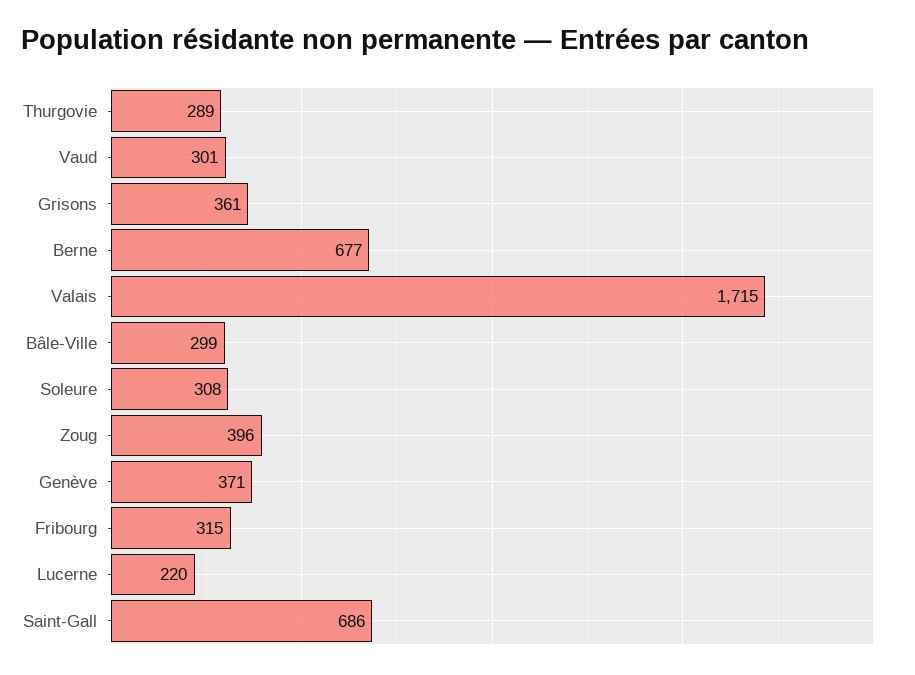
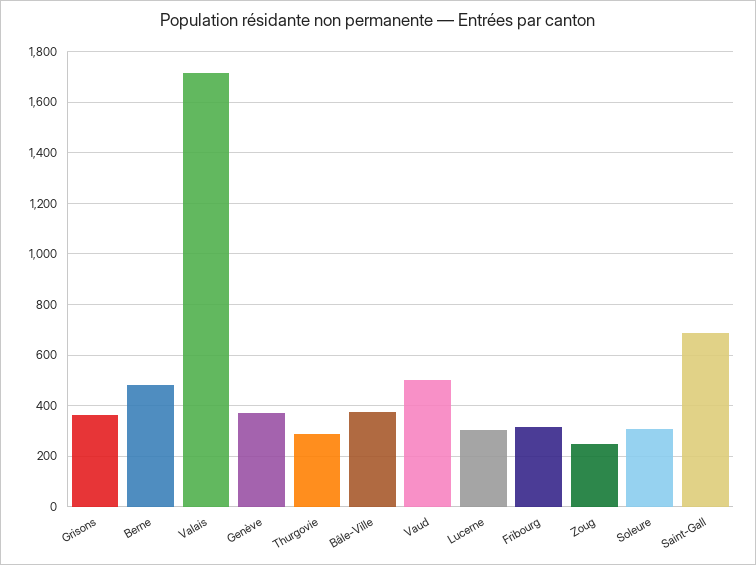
  {
    "Thurgovie": 289,
-   "Vaud": 301,
+   "Vaud": 500,
    "Grisons": 361,
-   "Berne": 677,
+   "Berne": 475,
    "Valais": 1715,
-   "Bâle-Ville": 299,
+   "Bâle-Ville": 375,
    "Soleure": 308,
-   "Zoug": 396,
+   "Zoug": 250,
    "Genève": 371,
    "Fribourg": 315,
-   "Lucerne": 220,
+   "Lucerne": 300,
    "Saint-Gall": 686
  }

